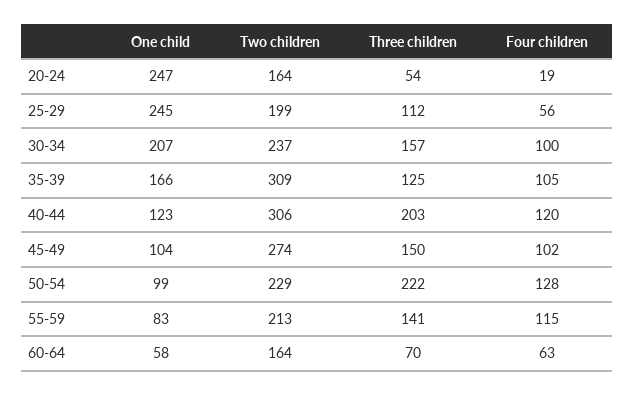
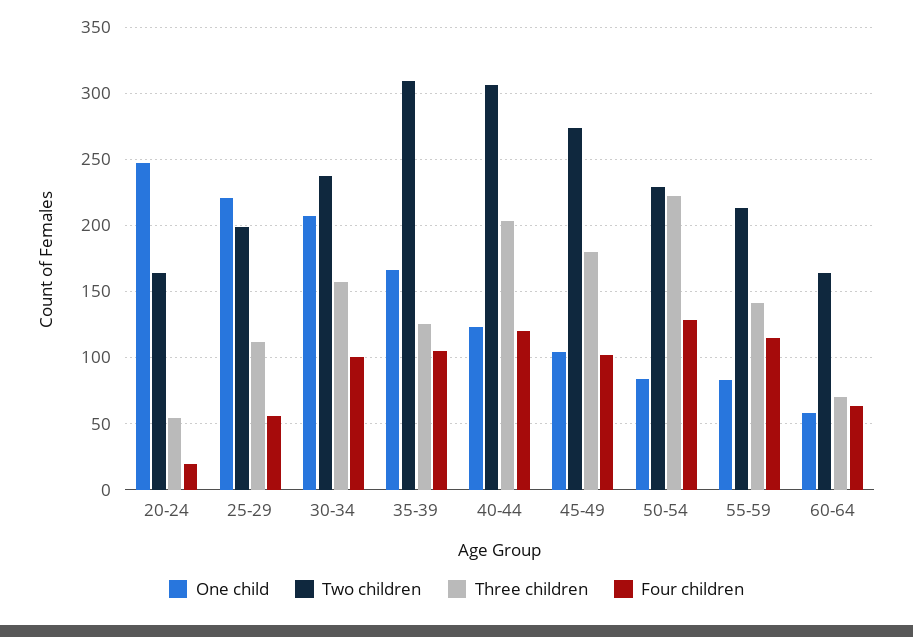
  {
    "One child": {
      "20-24": 247,
-     "25-29": 245,
+     "25-29": 220,
      "30-34": 207,
      "35-39": 166,
      "40-44": 123,
      "45-49": 104,
-     "50-54": 99,
+     "50-54": 85,
      "55-59": 83,
      "60-64": 58
    },
    "Two children": {
      "20-24": 164,
      "25-29": 199,
      "30-34": 237,
      "35-39": 309,
      "40-44": 306,
      "45-49": 274,
      "50-54": 229,
      "55-59": 213,
      "60-64": 164
    },
    "Three children": {
      "20-24": 54,
      "25-29": 112,
      "30-34": 157,
      "35-39": 125,
      "40-44": 203,
-     "45-49": 150,
+     "45-49": 180,
      "50-54": 222,
      "55-59": 141,
      "60-64": 70
    },
    "Four children": {
      "20-24": 19,
      "25-29": 56,
      "30-34": 100,
      "35-39": 105,
      "40-44": 120,
      "45-49": 102,
      "50-54": 128,
      "55-59": 115,
      "60-64": 63
    }
  }

